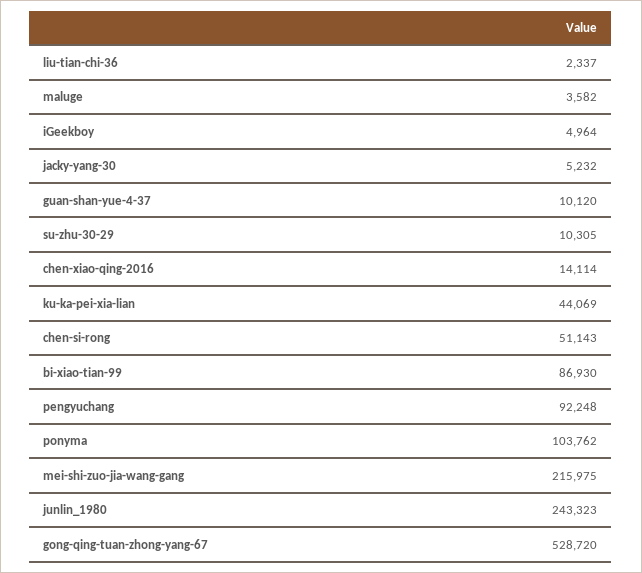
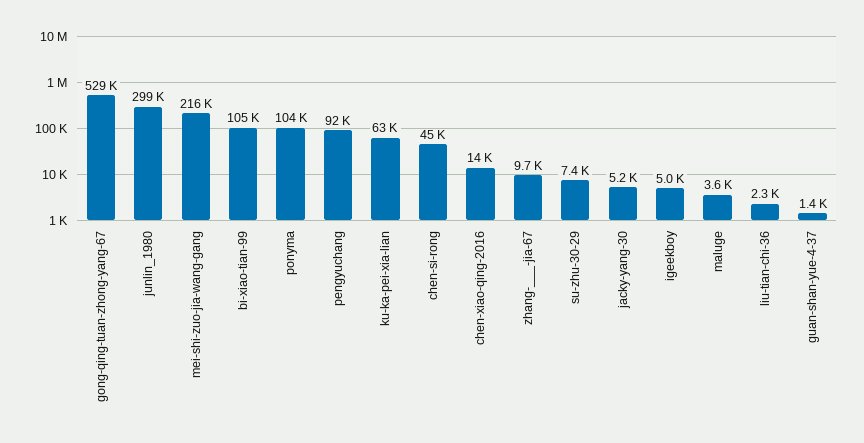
  {
    "liu-tian-chi-36": 2337,
    "maluge": 3582,
    "iGeekboy": 4964,
    "jacky-yang-30": 5232,
-   "guan-shan-yue-4-37": 10120,
+   "guan-shan-yue-4-37": 1400,
-   "su-zhu-30-29": 10305,
+   "su-zhu-30-29": 7400,
    "chen-xiao-qing-2016": 14114,
-   "ku-ka-pei-xia-lian": 44069,
+   "ku-ka-pei-xia-lian": 63000,
-   "chen-si-rong": 51143,
+   "chen-si-rong": 45000,
-   "bi-xiao-tian-99": 86930,
+   "bi-xiao-tian-99": 105000,
    "pengyuchang": 92248,
    "ponyma": 103762,
    "mei-shi-zuo-jia-wang-gang": 215975,
-   "junlin_1980": 243323,
+   "junlin_1980": 299000,
-   "gong-qing-tuan-zhong-yang-67": 528720
+   "gong-qing-tuan-zhong-yang-67": 528720,
+   "zhang-___-jia-67": 9700
  }

